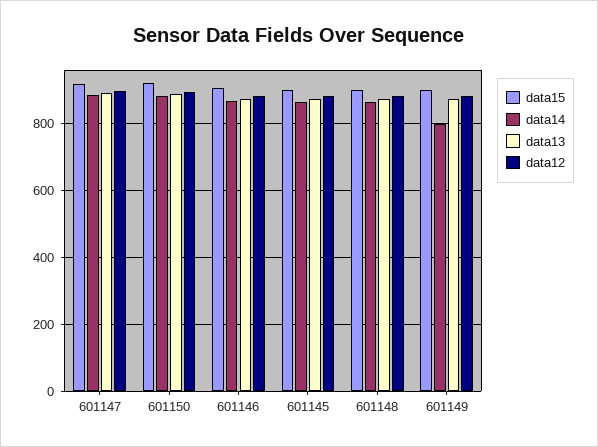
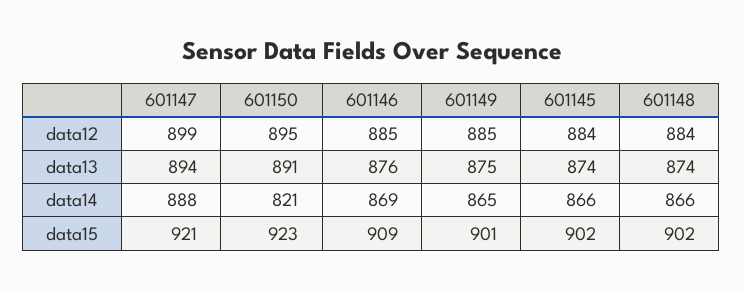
  {
    "data15": {
      "601147": 921,
      "601150": 923,
      "601146": 909,
      "601145": 902,
      "601148": 902,
      "601149": 901
    },
    "data14": {
      "601147": 888,
-     "601150": 880,
+     "601150": 821,
      "601146": 869,
      "601145": 866,
      "601148": 866,
-     "601149": 800
+     "601149": 865
    },
    "data13": {
      "601147": 894,
      "601150": 891,
      "601146": 876,
      "601145": 874,
      "601148": 874,
      "601149": 875
    },
    "data12": {
      "601147": 899,
      "601150": 895,
      "601146": 885,
      "601145": 884,
      "601148": 884,
      "601149": 885
    }
  }

